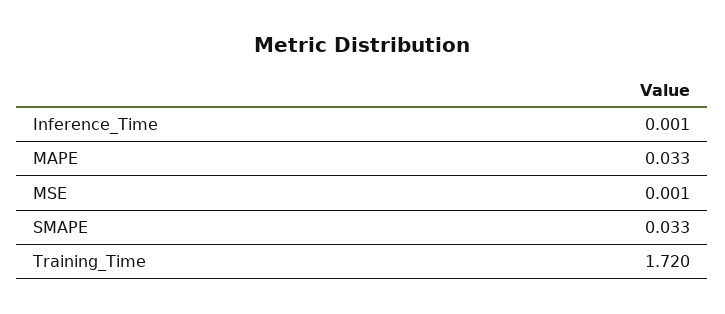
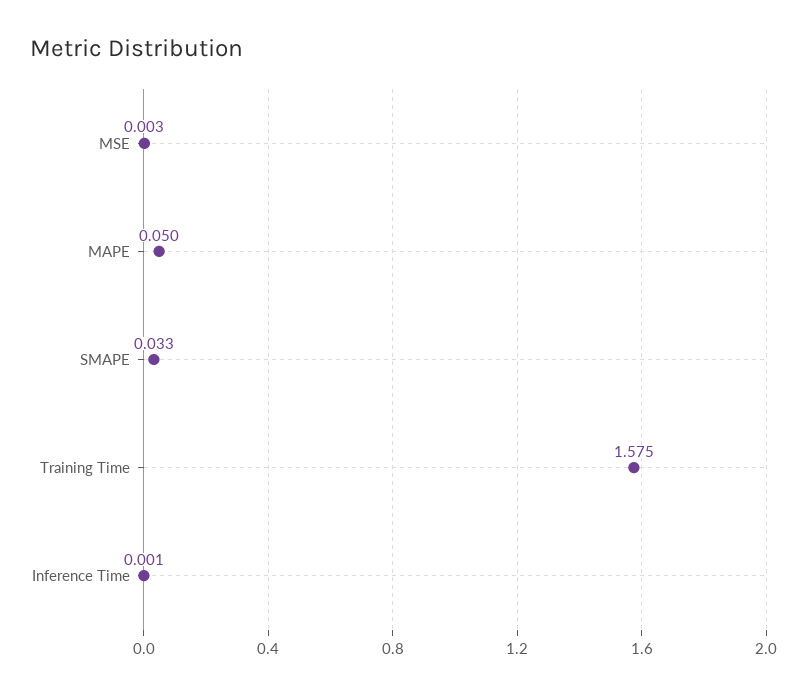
  {
    "Inference_Time": 0.001,
-   "MAPE": 0.033,
+   "MAPE": 0.05,
-   "MSE": 0.001,
+   "MSE": 0.003,
    "SMAPE": 0.033,
-   "Training_Time": 1.72
+   "Training_Time": 1.575
  }

